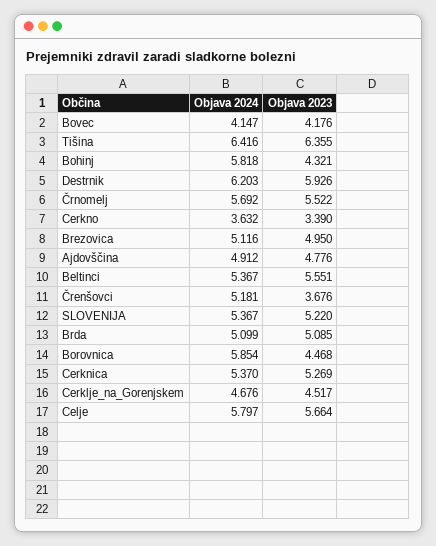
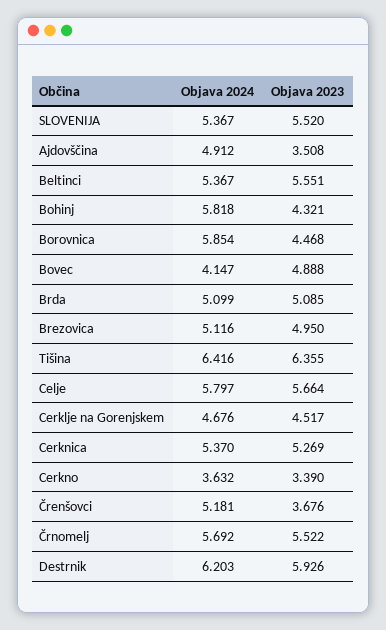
  {
    "Objava 2024": {
      "Bovec": 4.147,
      "Tišina": 6.416,
      "Bohinj": 5.818,
      "Destrnik": 6.203,
      "Črnomelj": 5.692,
      "Cerkno": 3.632,
      "Brezovica": 5.116,
      "Ajdovščina": 4.912,
      "Beltinci": 5.367,
      "Črenšovci": 5.181,
      "SLOVENIJA": 5.367,
      "Brda": 5.099,
      "Borovnica": 5.854,
      "Cerknica": 5.37,
      "Cerklje_na_Gorenjskem": 4.676,
      "Celje": 5.797
    },
    "Objava 2023": {
-     "Bovec": 4.176,
+     "Bovec": 4.888,
      "Tišina": 6.355,
      "Bohinj": 4.321,
      "Destrnik": 5.926,
      "Črnomelj": 5.522,
      "Cerkno": 3.39,
      "Brezovica": 4.95,
-     "Ajdovščina": 4.776,
+     "Ajdovščina": 3.508,
      "Beltinci": 5.551,
      "Črenšovci": 3.676,
-     "SLOVENIJA": 5.22,
+     "SLOVENIJA": 5.52,
      "Brda": 5.085,
      "Borovnica": 4.468,
      "Cerknica": 5.269,
      "Cerklje_na_Gorenjskem": 4.517,
      "Celje": 5.664
    }
  }

